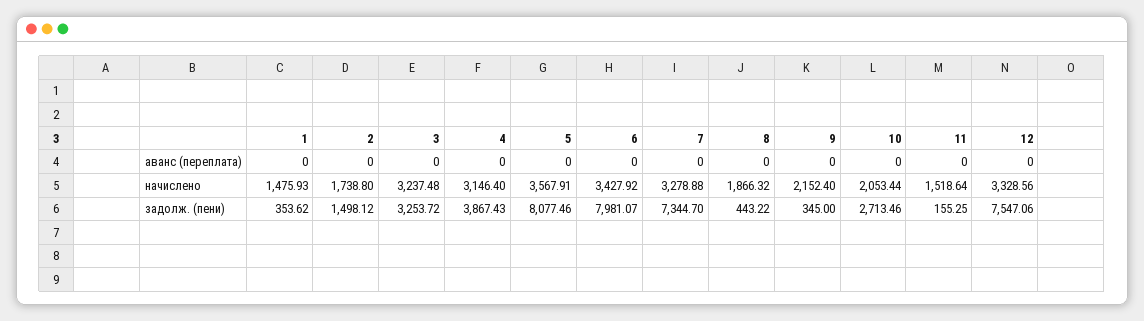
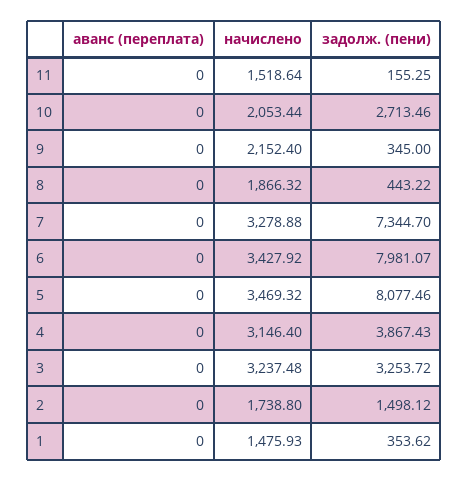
  {
    "1": {
      "аванс (переплата)": 0,
      "начислено": 1475.93,
      "задолж. (пени)": 353.62
    },
    "2": {
      "аванс (переплата)": 0,
      "начислено": 1738.8,
      "задолж. (пени)": 1498.12
    },
    "3": {
      "аванс (переплата)": 0,
      "начислено": 3237.48,
      "задолж. (пени)": 3253.72
    },
    "4": {
      "аванс (переплата)": 0,
      "начислено": 3146.4,
      "задолж. (пени)": 3867.43
    },
    "5": {
      "аванс (переплата)": 0,
-     "начислено": 3567.91,
+     "начислено": 3469.32,
      "задолж. (пени)": 8077.46
    },
    "6": {
      "аванс (переплата)": 0,
      "начислено": 3427.92,
      "задолж. (пени)": 7981.07
    },
    "7": {
      "аванс (переплата)": 0,
      "начислено": 3278.88,
      "задолж. (пени)": 7344.7
    },
    "8": {
      "аванс (переплата)": 0,
      "начислено": 1866.32,
      "задолж. (пени)": 443.22
    },
    "9": {
      "аванс (переплата)": 0,
      "начислено": 2152.4,
      "задолж. (пени)": 345
    },
    "10": {
      "аванс (переплата)": 0,
      "начислено": 2053.44,
      "задолж. (пени)": 2713.46
    },
    "11": {
      "аванс (переплата)": 0,
      "начислено": 1518.64,
      "задолж. (пени)": 155.25
-   },
+   }
-   "12": {
-     "аванс (переплата)": 0,
-     "начислено": 3328.56,
-     "задолж. (пени)": 7547.06
-   }
  }

